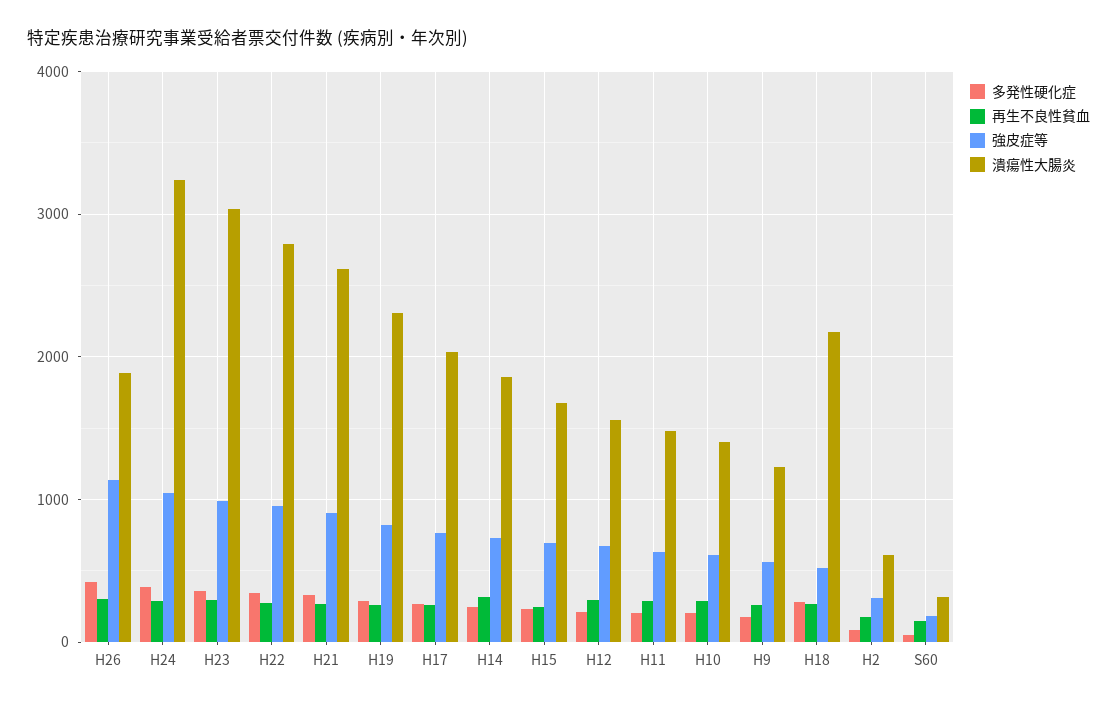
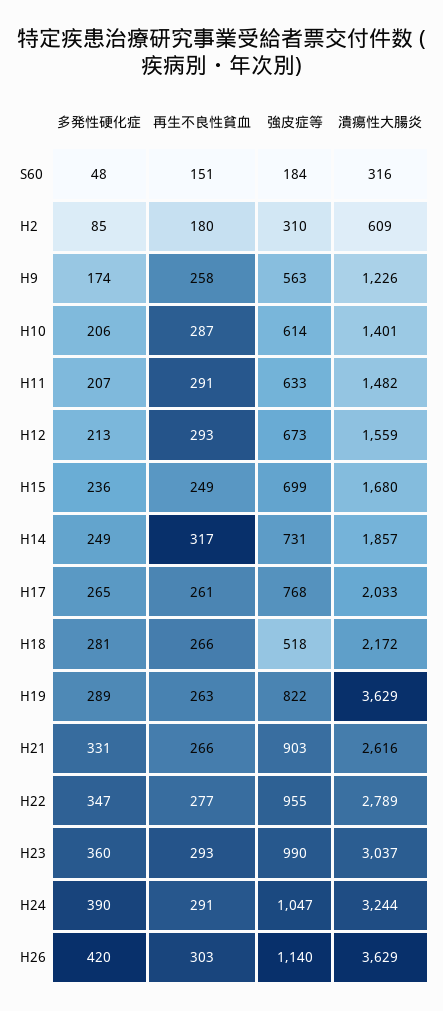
  {
    "多発性硬化症": {
      "H26": 420,
      "H24": 390,
      "H23": 360,
      "H22": 347,
      "H21": 331,
      "H19": 289,
      "H17": 265,
      "H14": 249,
      "H15": 236,
      "H12": 213,
      "H11": 207,
      "H10": 206,
      "H9": 174,
      "H18": 281,
      "H2": 85,
      "S60": 48
    },
    "再生不良性貧血": {
      "H26": 303,
      "H24": 291,
      "H23": 293,
      "H22": 277,
      "H21": 266,
      "H19": 263,
      "H17": 261,
      "H14": 317,
      "H15": 249,
      "H12": 293,
      "H11": 291,
      "H10": 287,
      "H9": 258,
      "H18": 266,
      "H2": 180,
      "S60": 151
    },
    "強皮症等": {
      "H26": 1140,
      "H24": 1047,
      "H23": 990,
      "H22": 955,
      "H21": 903,
      "H19": 822,
      "H17": 768,
      "H14": 731,
      "H15": 699,
      "H12": 673,
      "H11": 633,
      "H10": 614,
      "H9": 563,
      "H18": 518,
      "H2": 310,
      "S60": 184
    },
    "潰瘍性大腸炎": {
-     "H26": 1900,
+     "H26": 3629,
      "H24": 3244,
      "H23": 3037,
      "H22": 2789,
      "H21": 2616,
-     "H19": 2300,
+     "H19": 3629,
      "H17": 2033,
      "H14": 1857,
      "H15": 1680,
      "H12": 1559,
      "H11": 1482,
      "H10": 1401,
      "H9": 1226,
      "H18": 2172,
      "H2": 609,
      "S60": 316
    }
  }

